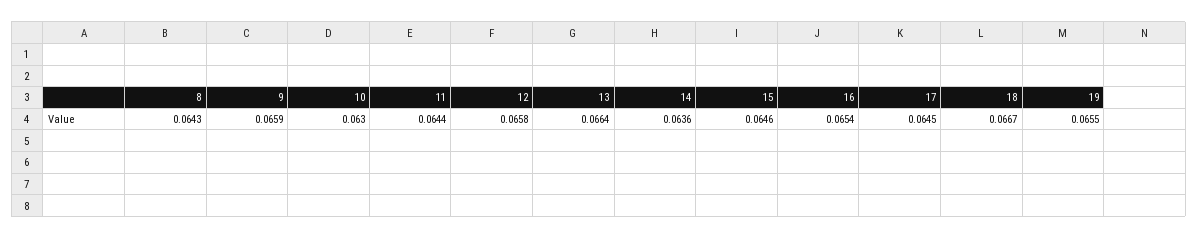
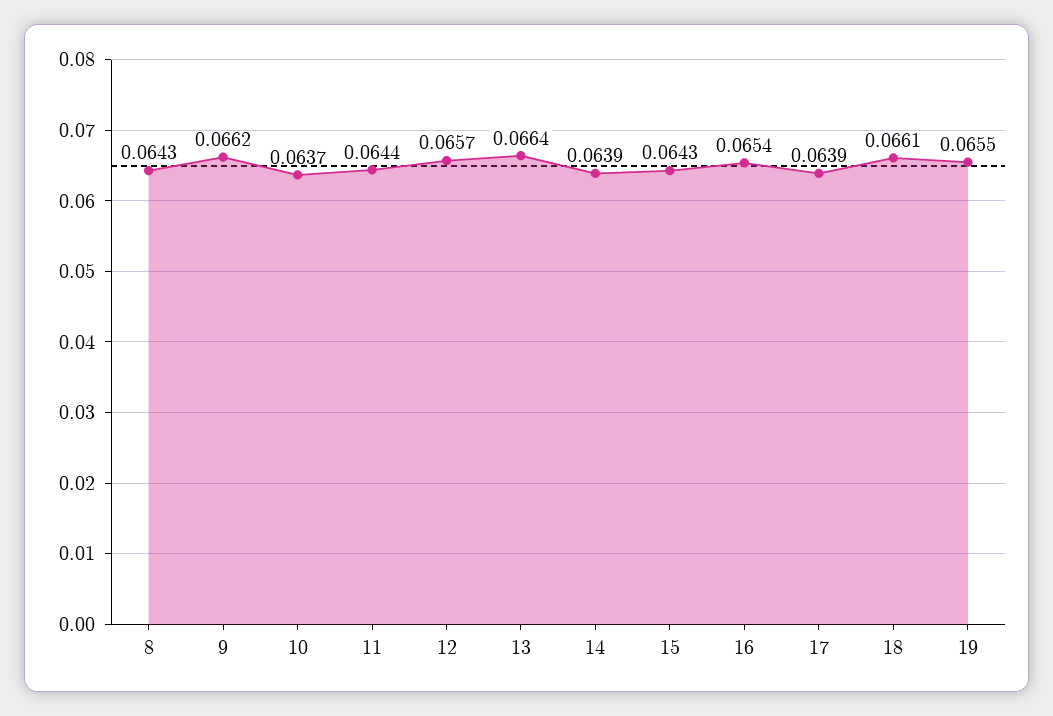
  {
    "8": 0.0643,
-   "9": 0.0659,
+   "9": 0.0662,
-   "10": 0.063,
+   "10": 0.0637,
    "11": 0.0644,
-   "12": 0.0658,
+   "12": 0.0657,
    "13": 0.0664,
-   "14": 0.0636,
+   "14": 0.0639,
-   "15": 0.0646,
+   "15": 0.0643,
    "16": 0.0654,
-   "17": 0.0645,
+   "17": 0.0639,
-   "18": 0.0667,
+   "18": 0.0661,
    "19": 0.0655
  }

